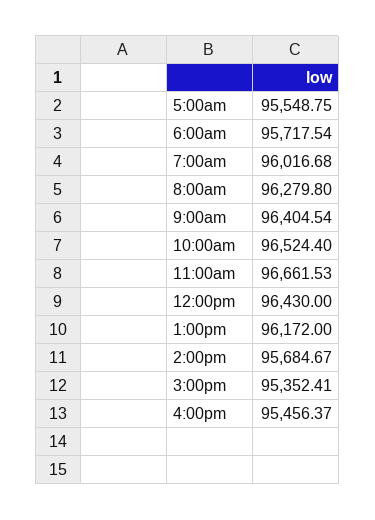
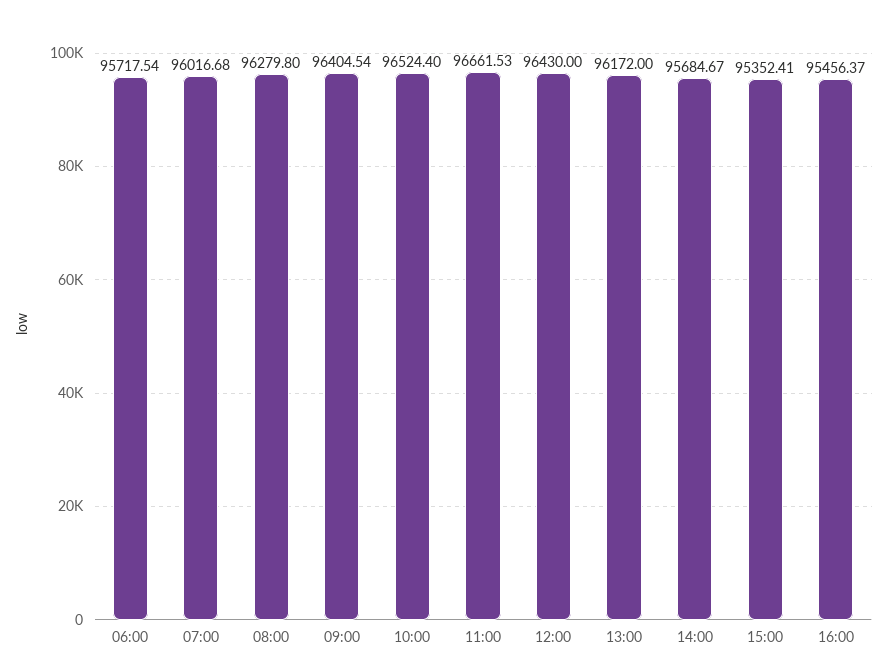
  {
-   "5:00am": 95548.75,
    "6:00am": 95717.54,
    "7:00am": 96016.68,
    "8:00am": 96279.8,
    "9:00am": 96404.54,
    "10:00am": 96524.4,
    "11:00am": 96661.53,
    "12:00pm": 96430,
    "1:00pm": 96172,
    "2:00pm": 95684.67,
    "3:00pm": 95352.41,
    "4:00pm": 95456.37
  }

